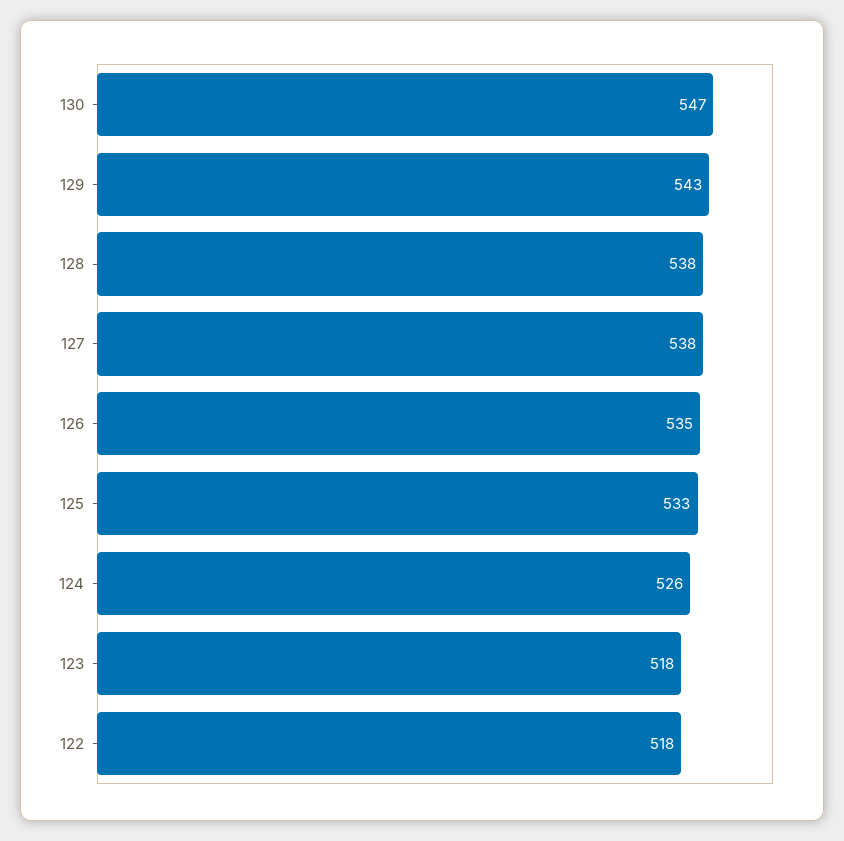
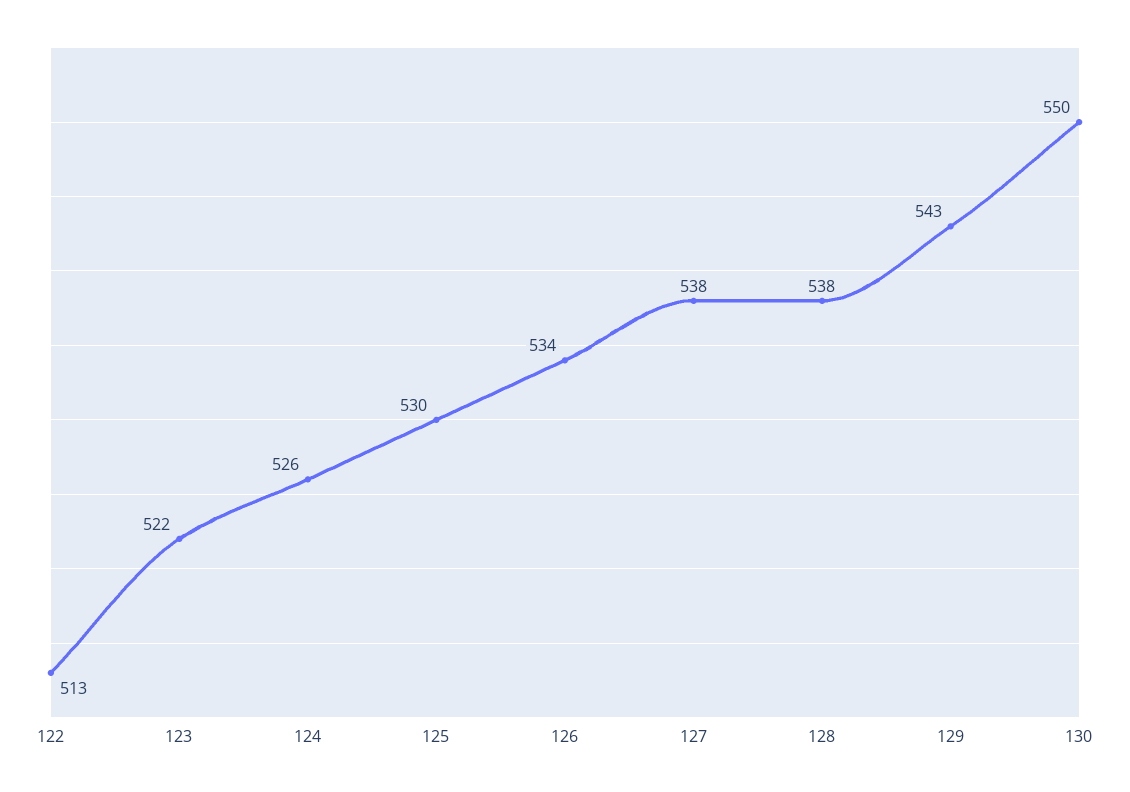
  {
-   "130": 547,
+   "130": 550,
    "129": 543,
    "128": 538,
    "127": 538,
-   "126": 535,
+   "126": 534,
-   "125": 533,
+   "125": 530,
    "124": 526,
-   "123": 518,
+   "123": 522,
-   "122": 518
+   "122": 513
  }

